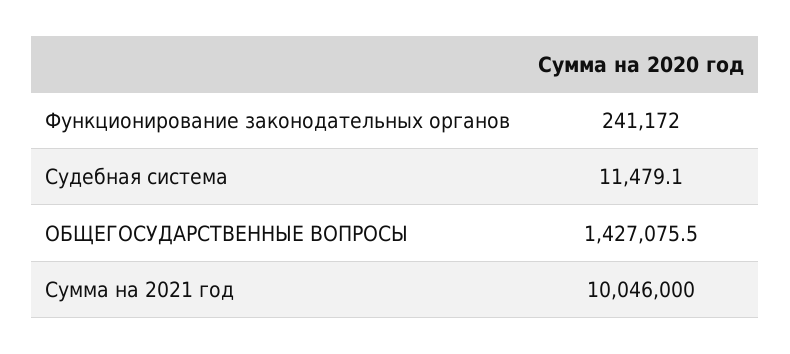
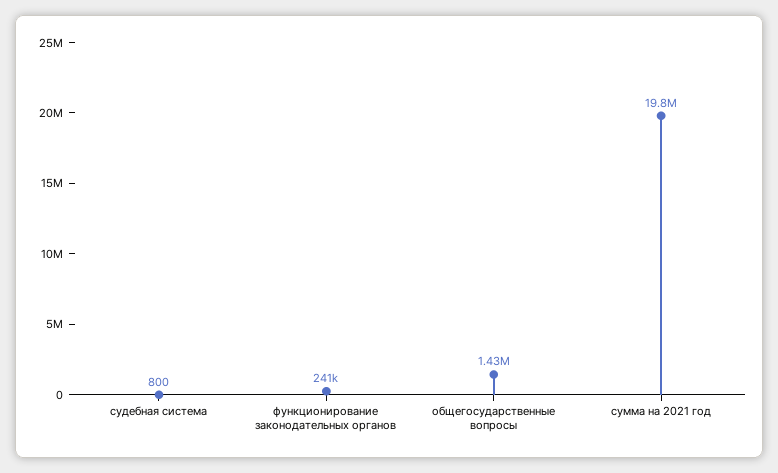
  {
    "Функционирование законодательных органов": 241172,
-   "Судебная система": 11479.1,
+   "Судебная система": 800,
    "ОБЩЕГОСУДАРСТВЕННЫЕ ВОПРОСЫ": 1427075.5,
-   "Сумма на 2021 год": 10046000
+   "Сумма на 2021 год": 19800000
  }

